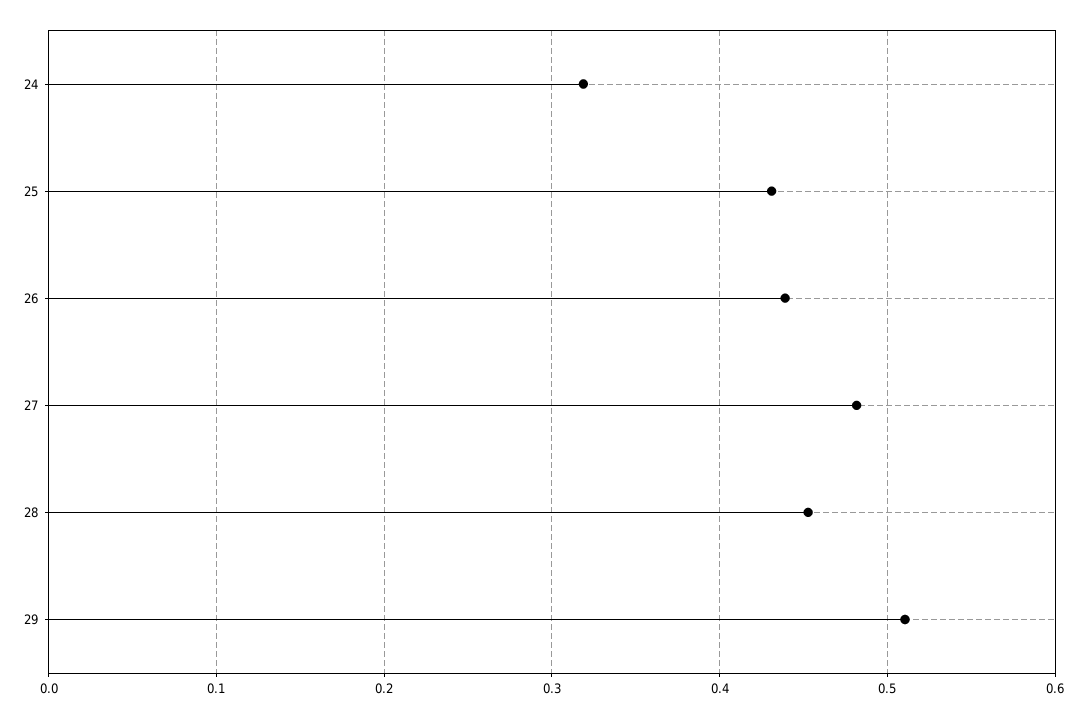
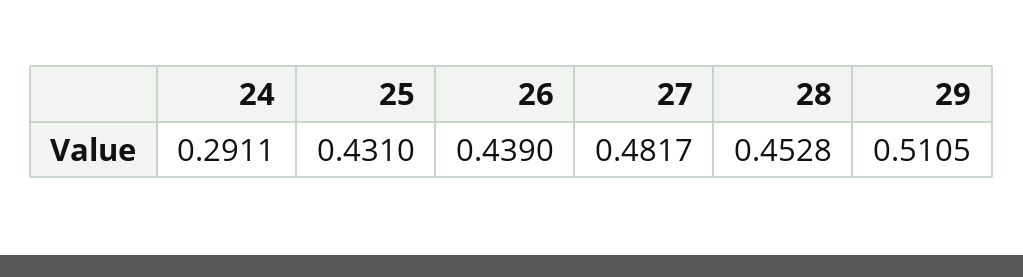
  {
-   "24": 0.32,
+   "24": 0.2911,
    "25": 0.431,
    "26": 0.439,
    "27": 0.4817,
    "28": 0.4528,
    "29": 0.5105
  }

